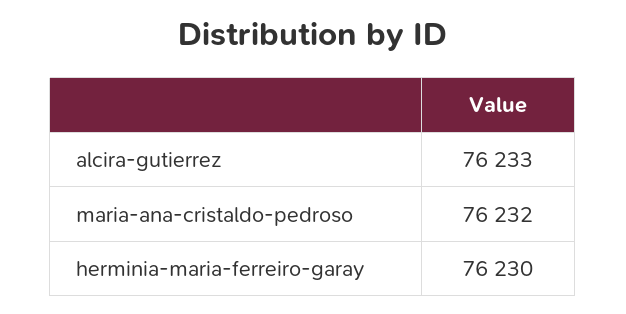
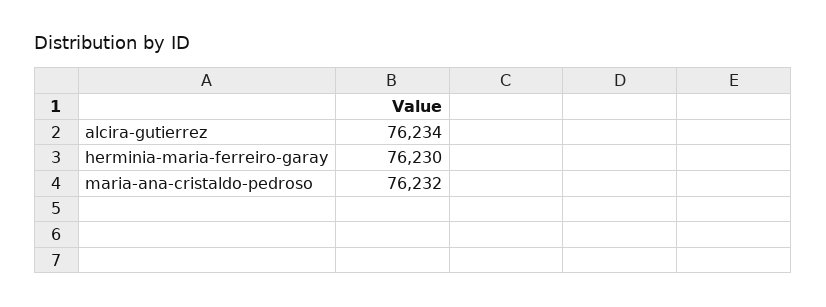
  {
-   "alcira-gutierrez": 76233,
+   "alcira-gutierrez": 76234,
    "maria-ana-cristaldo-pedroso": 76232,
    "herminia-maria-ferreiro-garay": 76230
  }

